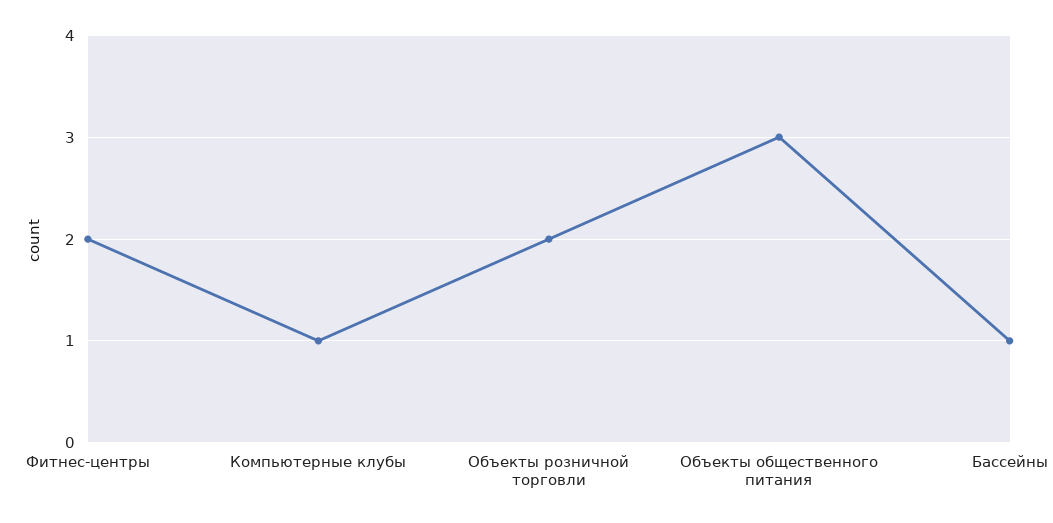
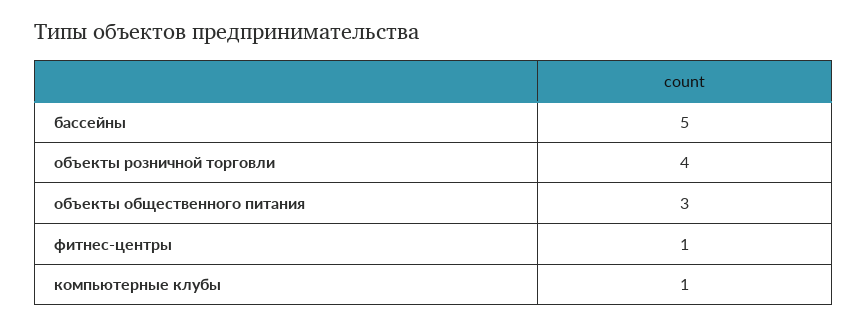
  {
-   "Фитнес-центры": 2,
+   "Фитнес-центры": 1,
    "Компьютерные клубы": 1,
-   "Объекты розничной торговли": 2,
+   "Объекты розничной торговли": 4,
    "Объекты общественного питания": 3,
-   "Бассейны": 1
+   "Бассейны": 5
  }

